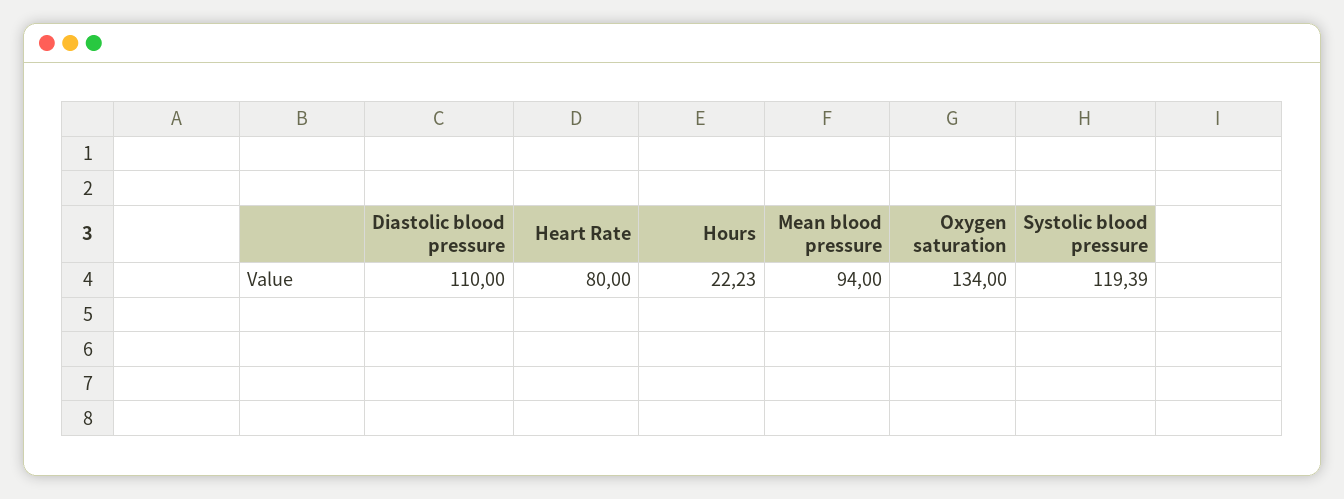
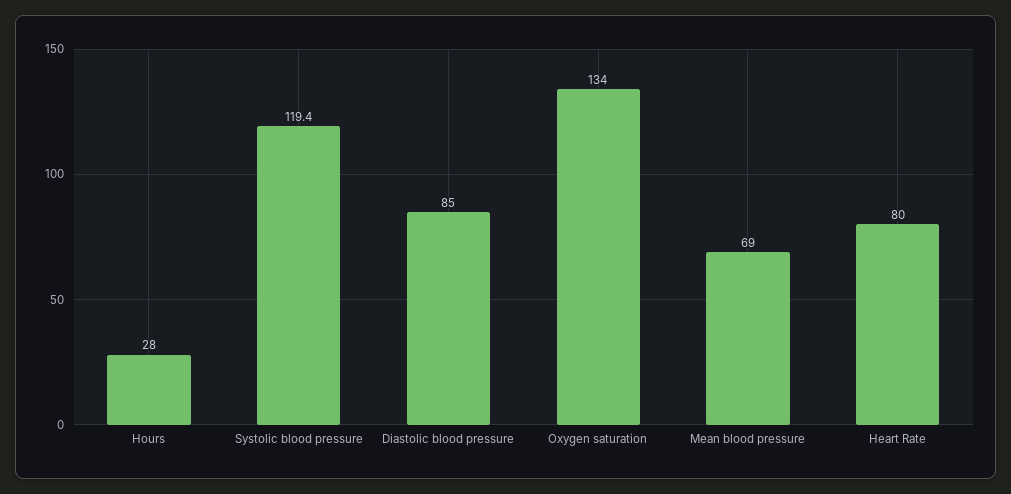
  {
-   "Diastolic blood pressure": 110,
+   "Diastolic blood pressure": 85,
    "Heart Rate": 80,
-   "Hours": 22.23,
+   "Hours": 28,
-   "Mean blood pressure": 94,
+   "Mean blood pressure": 69,
    "Oxygen saturation": 134,
    "Systolic blood pressure": 119.39
  }

